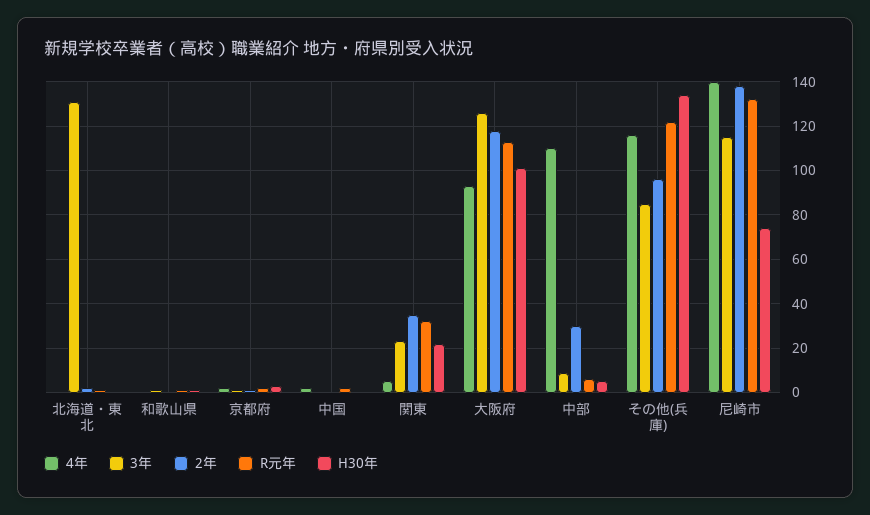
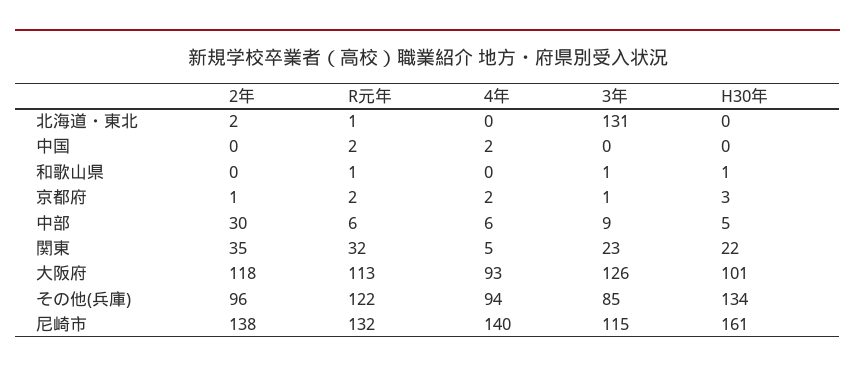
  {
    "4年": {
      "北海道・東北": 0,
      "和歌山県": 0,
      "京都府": 2,
      "中国": 2,
      "関東": 5,
      "大阪府": 93,
-     "中部": 110,
+     "中部": 6,
-     "その他(兵庫)": 115,
+     "その他(兵庫)": 94,
      "尼崎市": 140
    },
    "3年": {
      "北海道・東北": 131,
      "和歌山県": 1,
      "京都府": 1,
      "中国": 0,
      "関東": 23,
      "大阪府": 126,
      "中部": 9,
      "その他(兵庫)": 85,
      "尼崎市": 115
    },
    "2年": {
      "北海道・東北": 2,
      "和歌山県": 0,
      "京都府": 1,
      "中国": 0,
      "関東": 35,
      "大阪府": 118,
      "中部": 30,
      "その他(兵庫)": 96,
      "尼崎市": 138
    },
    "R元年": {
      "北海道・東北": 1,
      "和歌山県": 1,
      "京都府": 2,
      "中国": 2,
      "関東": 32,
      "大阪府": 113,
      "中部": 6,
      "その他(兵庫)": 122,
      "尼崎市": 132
    },
    "H30年": {
      "北海道・東北": 0,
      "和歌山県": 1,
      "京都府": 3,
      "中国": 0,
      "関東": 22,
      "大阪府": 101,
      "中部": 5,
      "その他(兵庫)": 134,
-     "尼崎市": 75
+     "尼崎市": 161
    }
  }

